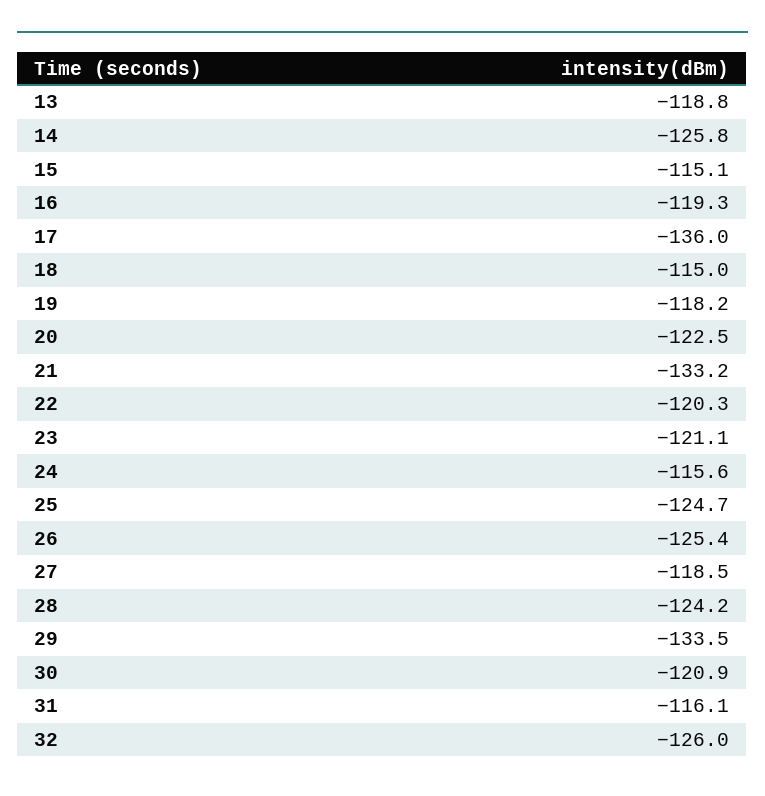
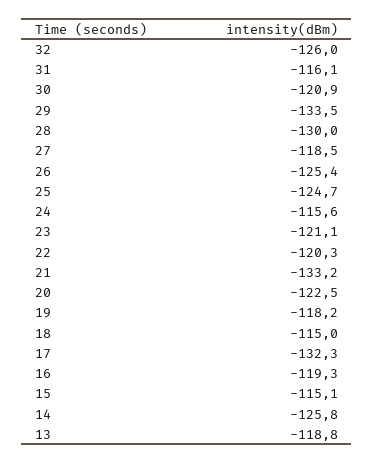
  {
    "13": -118.8,
    "14": -125.8,
    "15": -115.1,
    "16": -119.3,
-   "17": -136,
+   "17": -132.3,
    "18": -115,
    "19": -118.2,
    "20": -122.5,
    "21": -133.2,
    "22": -120.3,
    "23": -121.1,
    "24": -115.6,
    "25": -124.7,
    "26": -125.4,
    "27": -118.5,
-   "28": -124.2,
+   "28": -130,
    "29": -133.5,
    "30": -120.9,
    "31": -116.1,
    "32": -126
  }

